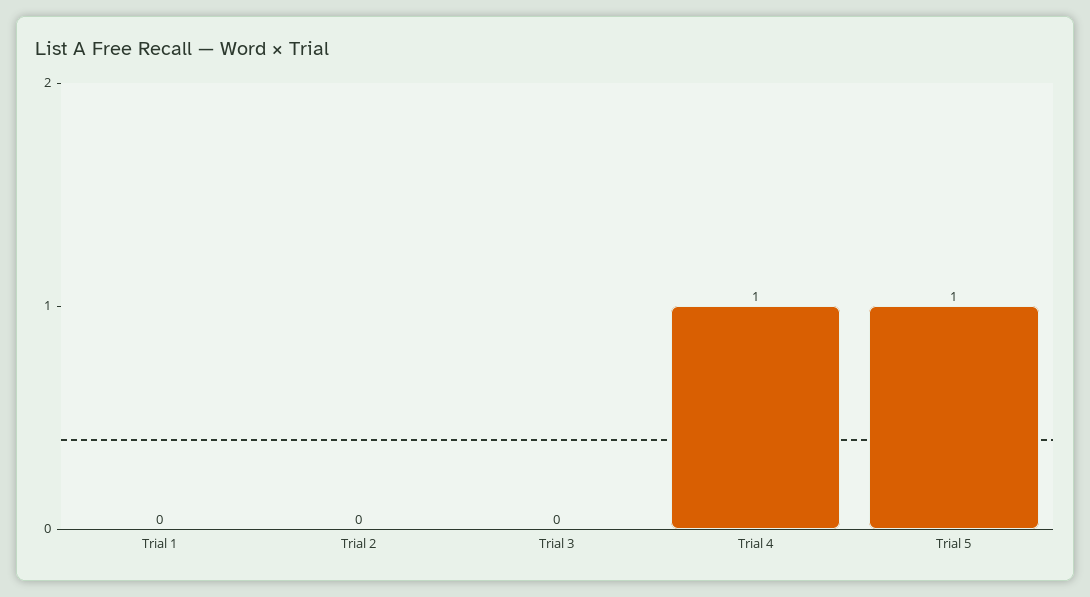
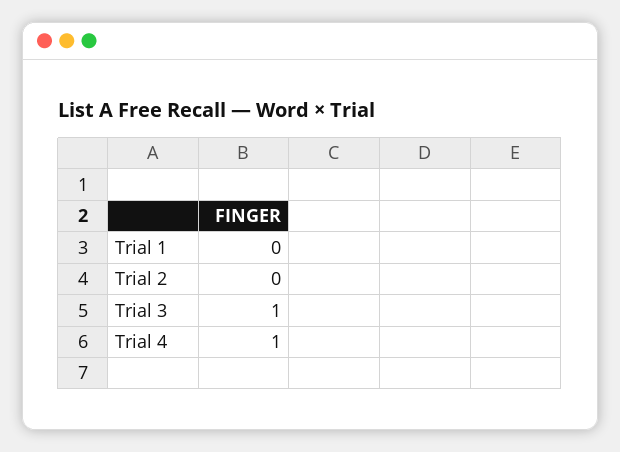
  {
    "Trial 1": 0,
    "Trial 2": 0,
-   "Trial 3": 0,
+   "Trial 3": 1,
-   "Trial 4": 1,
+   "Trial 4": 1
-   "Trial 5": 1
  }

